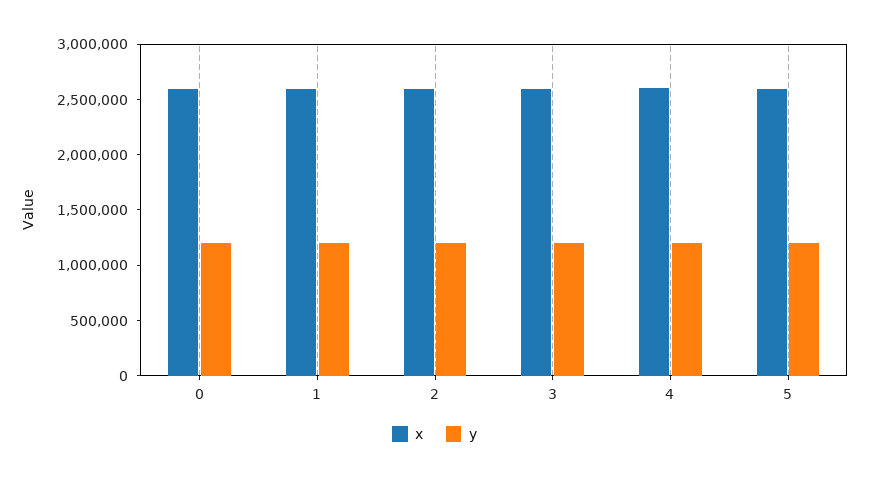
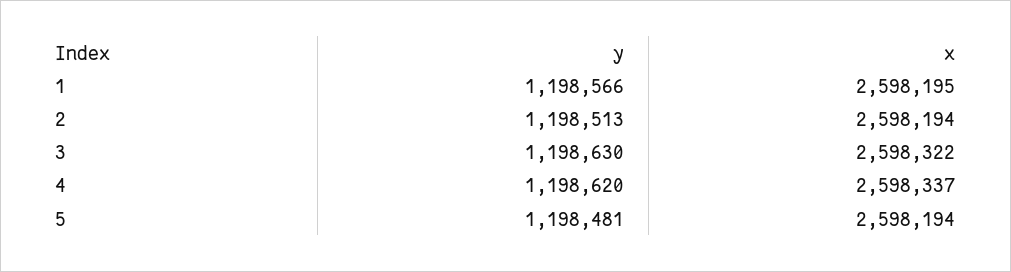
  {
    "x": {
-     "0": 2600000,
      "1": 2598195,
      "2": 2598194,
      "3": 2598322,
      "4": 2598337,
      "5": 2598194
    },
    "y": {
-     "0": 1200000,
      "1": 1198566,
      "2": 1198513,
      "3": 1198630,
      "4": 1198620,
      "5": 1198481
    }
  }

